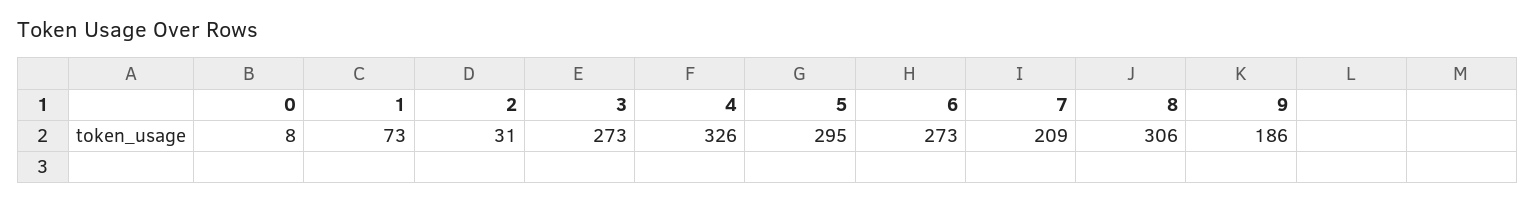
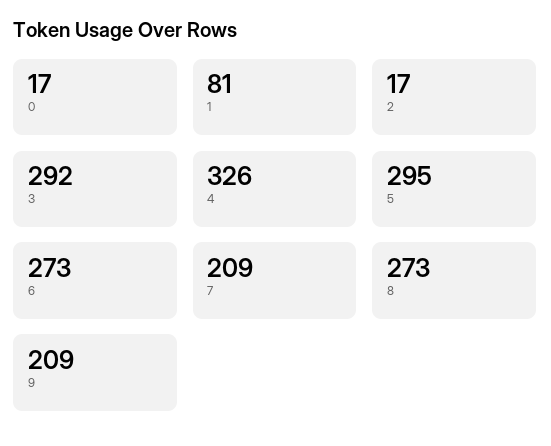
  {
-   "0": 8,
+   "0": 17,
-   "1": 73,
+   "1": 81,
-   "2": 31,
+   "2": 17,
-   "3": 273,
+   "3": 292,
    "4": 326,
    "5": 295,
    "6": 273,
    "7": 209,
-   "8": 306,
+   "8": 273,
-   "9": 186
+   "9": 209
  }

